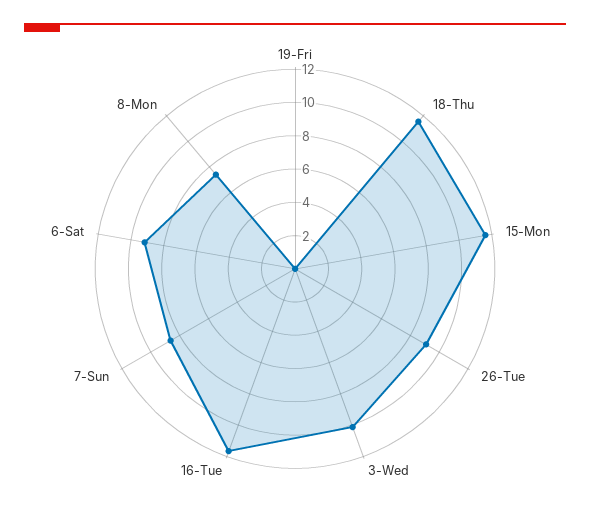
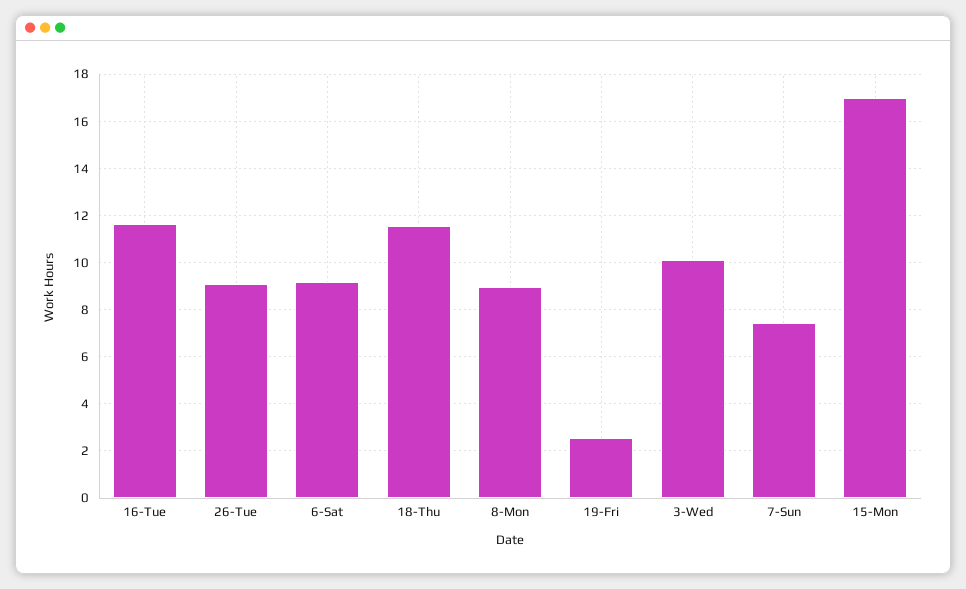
  {
-   "19-Fri": 0,
+   "19-Fri": 2.5,
    "18-Thu": 11.5,
-   "15-Mon": 11.5,
+   "15-Mon": 17,
    "26-Tue": 9,
    "3-Wed": 10,
    "16-Tue": 11.5,
-   "7-Sun": 8.5,
+   "7-Sun": 7.5,
    "6-Sat": 9,
-   "8-Mon": 7.5
+   "8-Mon": 9
  }

